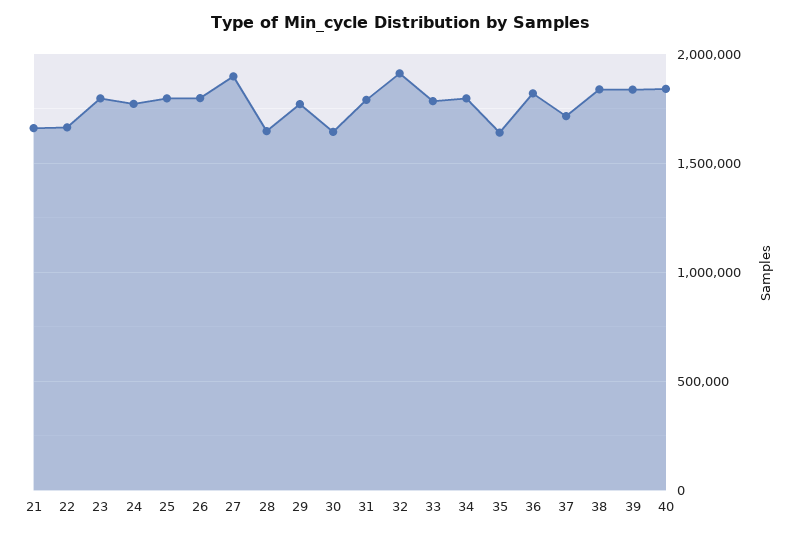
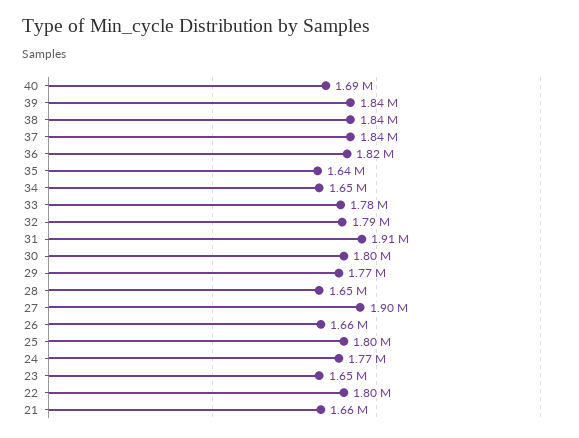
  {
    "21": 1660000,
-   "22": 1650000,
+   "22": 1800000,
-   "23": 1800000,
+   "23": 1650000,
    "24": 1770000,
    "25": 1800000,
-   "26": 1800000,
+   "26": 1660000,
    "27": 1900000,
    "28": 1650000,
    "29": 1770000,
-   "30": 1650000,
+   "30": 1800000,
-   "31": 1800000,
+   "31": 1910000,
-   "32": 1900000,
+   "32": 1790000,
    "33": 1780000,
-   "34": 1800000,
+   "34": 1650000,
    "35": 1640000,
    "36": 1820000,
-   "37": 1700000,
+   "37": 1840000,
    "38": 1840000,
    "39": 1840000,
-   "40": 1850000
+   "40": 1690000
  }

